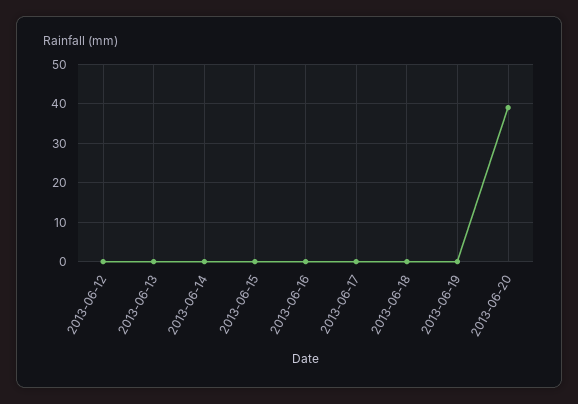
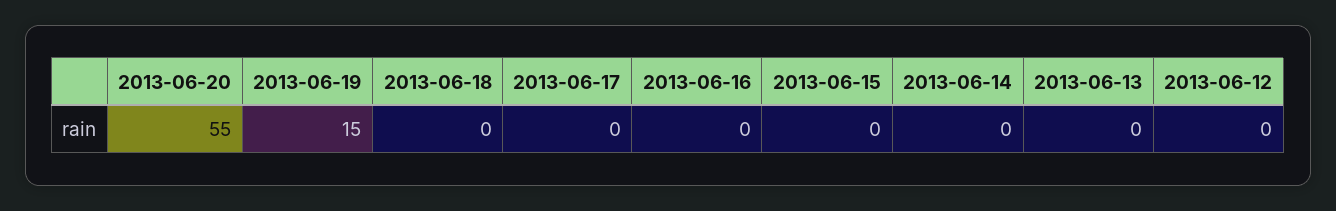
  {
    "2013-06-12": 0,
    "2013-06-13": 0,
    "2013-06-14": 0,
    "2013-06-15": 0,
    "2013-06-16": 0,
    "2013-06-17": 0,
    "2013-06-18": 0,
-   "2013-06-19": 0,
+   "2013-06-19": 15,
-   "2013-06-20": 40
+   "2013-06-20": 55
  }

